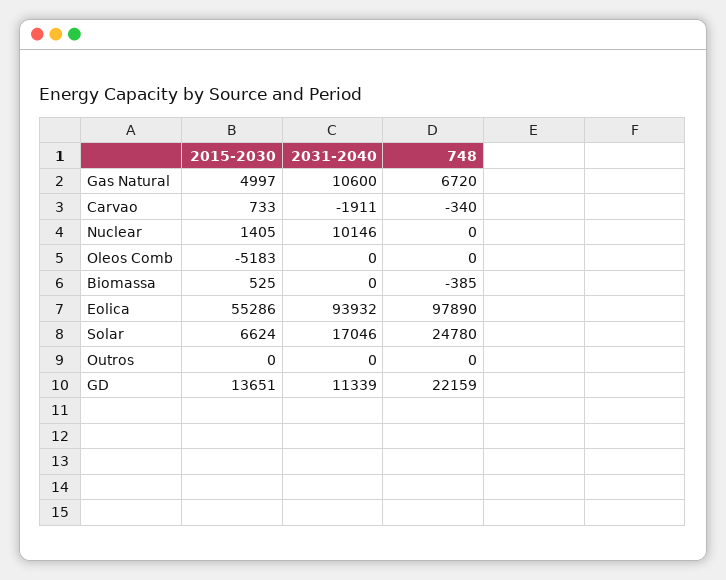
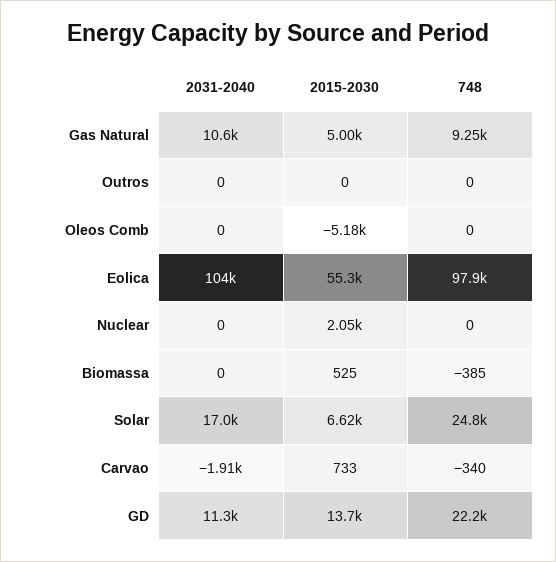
  {
    "2015-2030": {
      "Gas Natural": 4997,
      "Carvao": 733,
-     "Nuclear": 1405,
+     "Nuclear": 2050,
      "Oleos Comb": -5183,
      "Biomassa": 525,
      "Eolica": 55286,
      "Solar": 6624,
      "Outros": 0,
      "GD": 13651
    },
    "2031-2040": {
      "Gas Natural": 10600,
      "Carvao": -1911,
-     "Nuclear": 10146,
+     "Nuclear": 0,
      "Oleos Comb": 0,
      "Biomassa": 0,
-     "Eolica": 93932,
+     "Eolica": 104000,
      "Solar": 17046,
      "Outros": 0,
      "GD": 11339
    },
    "748": {
-     "Gas Natural": 6720,
+     "Gas Natural": 9250,
      "Carvao": -340,
      "Nuclear": 0,
      "Oleos Comb": 0,
      "Biomassa": -385,
      "Eolica": 97890,
      "Solar": 24780,
      "Outros": 0,
      "GD": 22159
    }
  }

